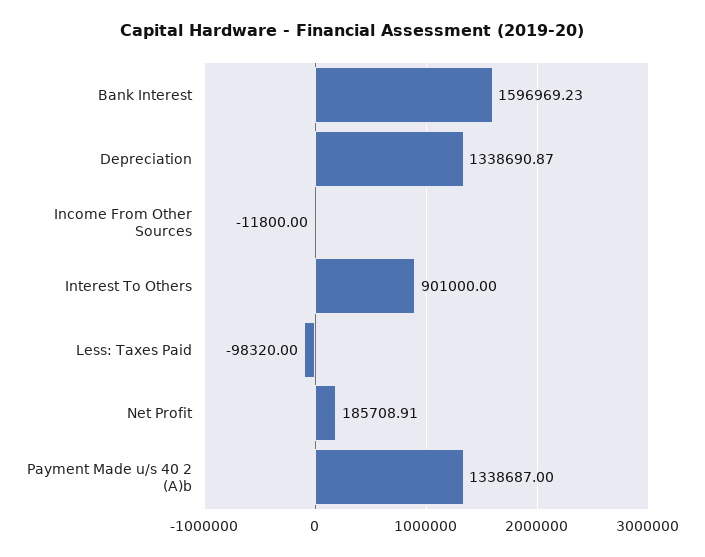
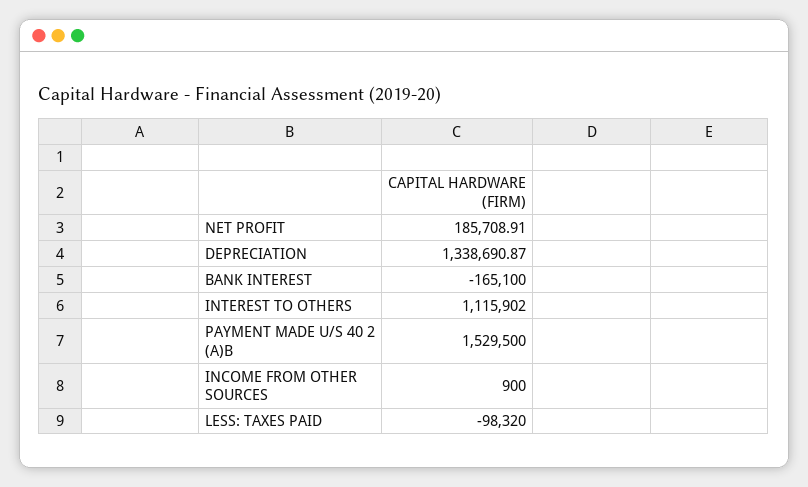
  {
-   "Bank Interest": 1596969.23,
+   "Bank Interest": -165100,
    "Depreciation": 1338690.87,
-   "Income From Other Sources": -11800,
+   "Income From Other Sources": 900,
-   "Interest To Others": 901000,
+   "Interest To Others": 1115902,
    "Less: Taxes Paid": -98320,
    "Net Profit": 185708.91,
-   "Payment Made u/s 40 2 (A)b": 1338687
+   "Payment Made u/s 40 2 (A)b": 1529500
  }

